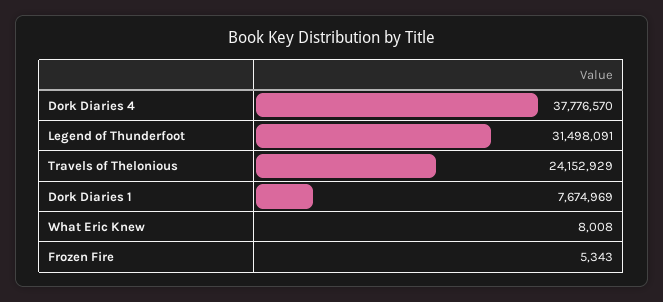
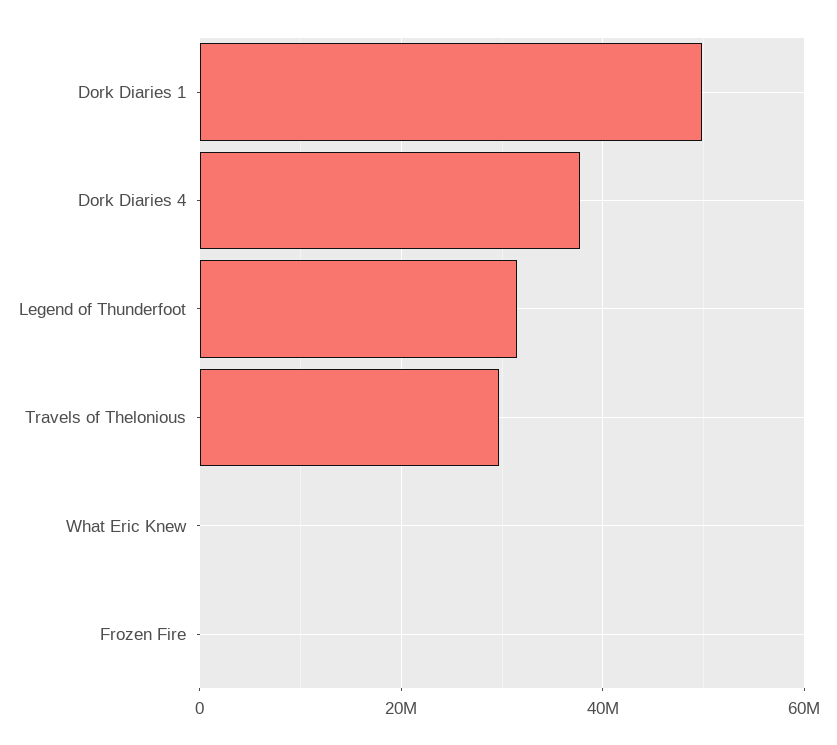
  {
    "Dork Diaries 4": 37776570,
    "Legend of Thunderfoot": 31498091,
-   "Travels of Thelonious": 24152929,
+   "Travels of Thelonious": 30000000,
-   "Dork Diaries 1": 7674969,
+   "Dork Diaries 1": 50000000,
    "What Eric Knew": 8008,
    "Frozen Fire": 5343
  }

